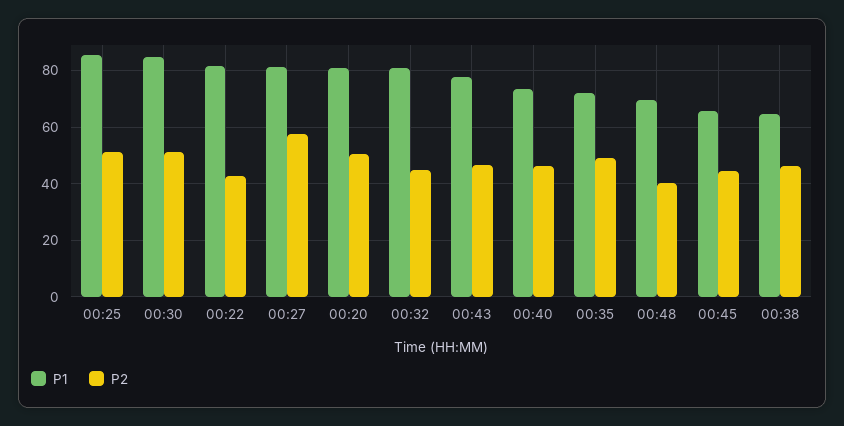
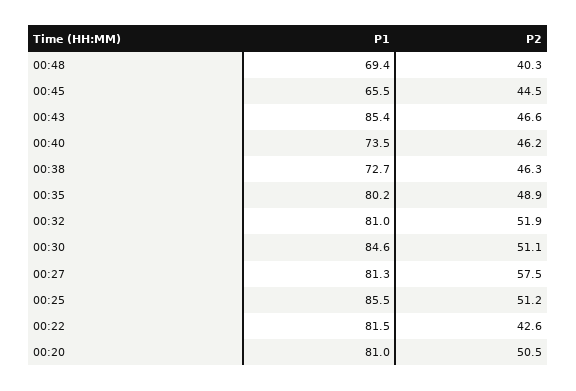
  {
    "P1": {
      "00:25": 85.5,
      "00:30": 84.6,
      "00:22": 81.5,
      "00:27": 81.3,
      "00:20": 81,
      "00:32": 81,
-     "00:43": 77.5,
+     "00:43": 85.4,
      "00:40": 73.5,
-     "00:35": 72.5,
+     "00:35": 80.2,
      "00:48": 69.4,
      "00:45": 65.5,
-     "00:38": 65
+     "00:38": 72.7
    },
    "P2": {
      "00:25": 51.2,
      "00:30": 51.1,
      "00:22": 42.6,
      "00:27": 57.5,
      "00:20": 50.5,
-     "00:32": 45,
+     "00:32": 51.9,
      "00:43": 46.6,
      "00:40": 46.2,
      "00:35": 48.9,
      "00:48": 40.3,
      "00:45": 44.5,
      "00:38": 46.3
    }
  }

